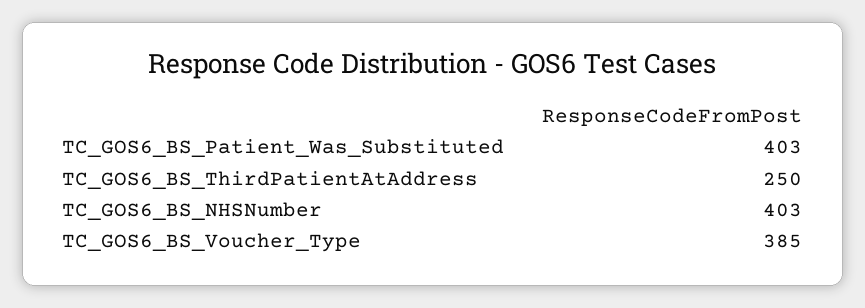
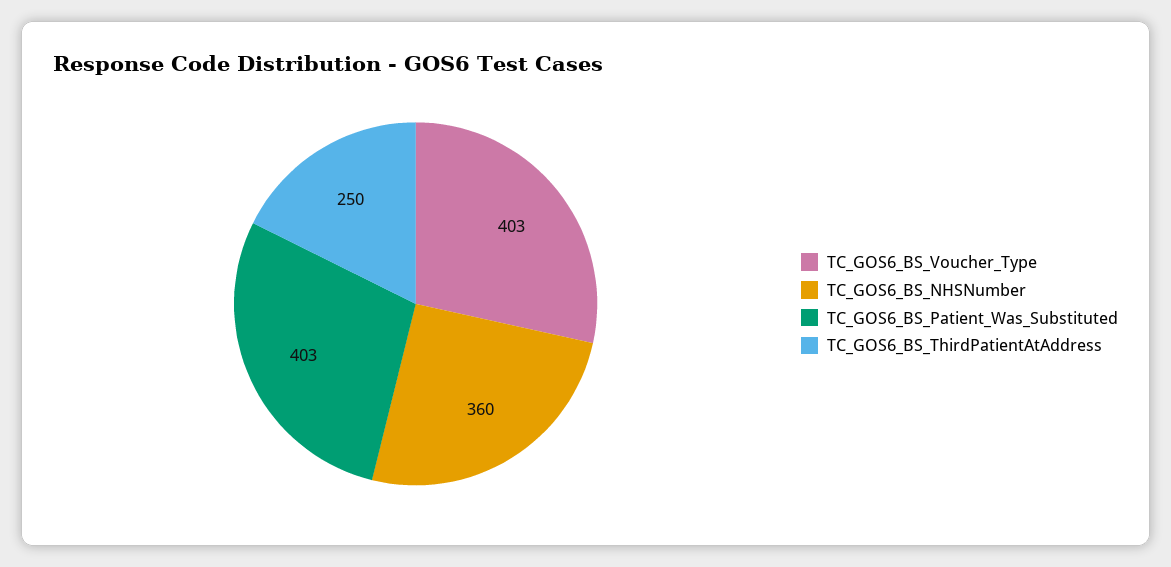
  {
    "TC_GOS6_BS_Patient_Was_Substituted": 403,
    "TC_GOS6_BS_ThirdPatientAtAddress": 250,
-   "TC_GOS6_BS_NHSNumber": 403,
+   "TC_GOS6_BS_NHSNumber": 360,
-   "TC_GOS6_BS_Voucher_Type": 385
+   "TC_GOS6_BS_Voucher_Type": 403
  }

